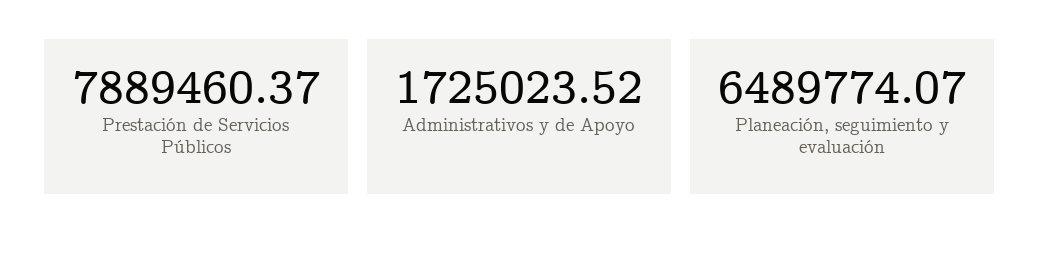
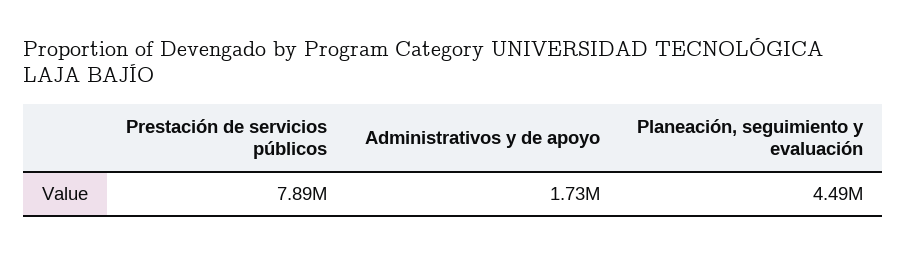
  {
    "Prestación de Servicios Públicos": 7889460.37,
    "Administrativos y de Apoyo": 1725023.52,
-   "Planeación, seguimiento y evaluación": 6489774.07
+   "Planeación, seguimiento y evaluación": 4490000
  }

